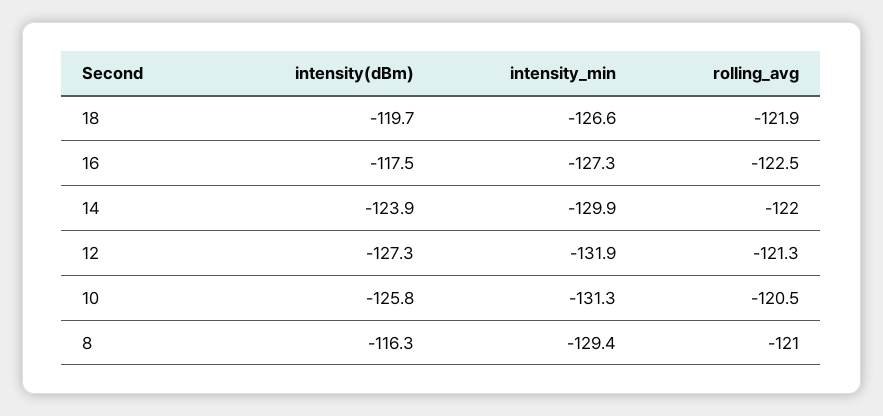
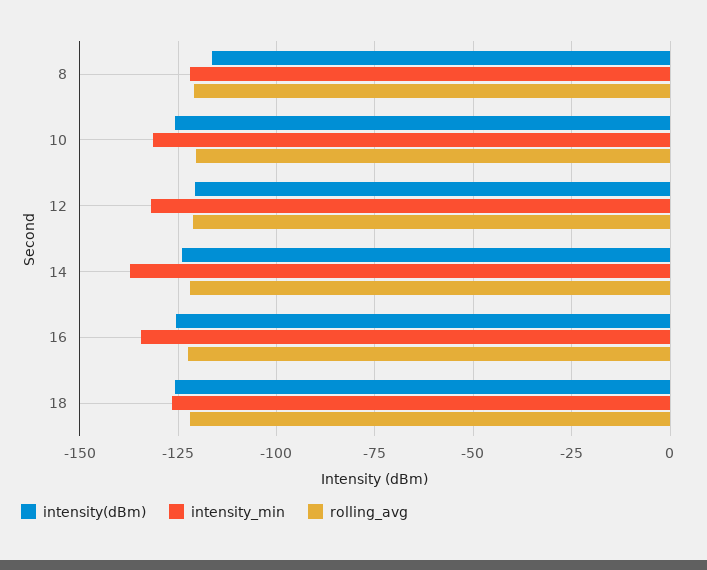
  {
    "intensity(dBm)": {
-     "18": -119.7,
+     "18": -125,
-     "16": -117.5,
+     "16": -125,
      "14": -123.9,
-     "12": -127.3,
+     "12": -120,
      "10": -125.8,
      "8": -116.3
    },
    "intensity_min": {
      "18": -126.6,
-     "16": -127.3,
+     "16": -135,
-     "14": -129.9,
+     "14": -137.5,
      "12": -131.9,
      "10": -131.3,
-     "8": -129.4
+     "8": -122.5
    },
    "rolling_avg": {
      "18": -121.9,
      "16": -122.5,
      "14": -122,
      "12": -121.3,
      "10": -120.5,
      "8": -121
    }
  }

